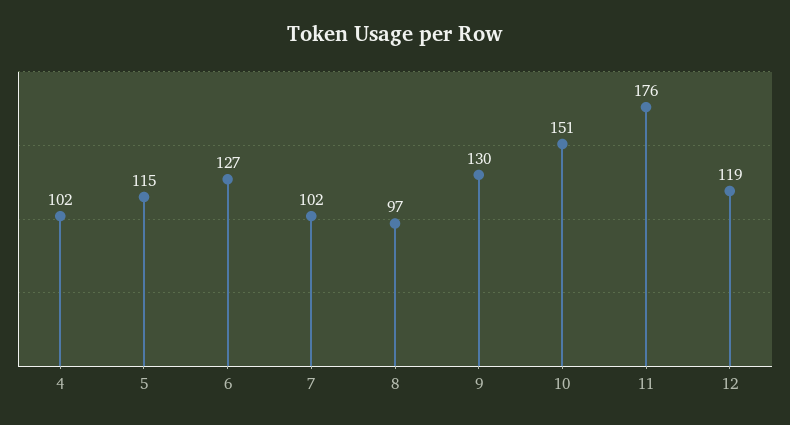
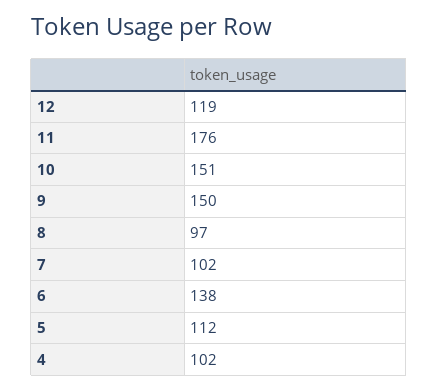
  {
    "4": 102,
-   "5": 115,
+   "5": 112,
-   "6": 127,
+   "6": 138,
    "7": 102,
    "8": 97,
-   "9": 130,
+   "9": 150,
    "10": 151,
    "11": 176,
    "12": 119
  }

